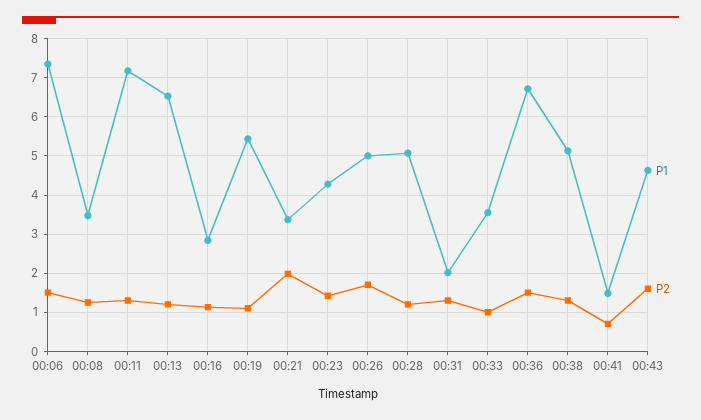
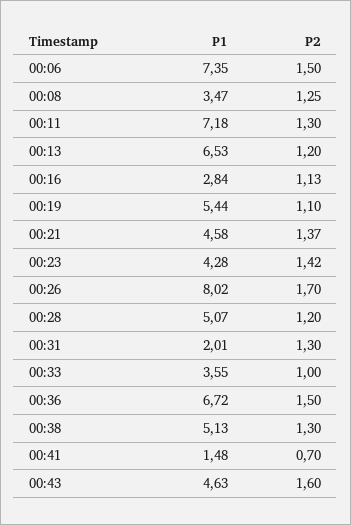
  {
    "P1": {
      "00:06": 7.35,
      "00:08": 3.47,
      "00:11": 7.18,
      "00:13": 6.53,
      "00:16": 2.84,
      "00:19": 5.44,
-     "00:21": 3.4,
+     "00:21": 4.58,
      "00:23": 4.28,
-     "00:26": 5,
+     "00:26": 8.02,
      "00:28": 5.07,
      "00:31": 2.01,
      "00:33": 3.55,
      "00:36": 6.72,
      "00:38": 5.13,
      "00:41": 1.48,
      "00:43": 4.63
    },
    "P2": {
      "00:06": 1.5,
      "00:08": 1.25,
      "00:11": 1.3,
      "00:13": 1.2,
      "00:16": 1.13,
      "00:19": 1.1,
-     "00:21": 2,
+     "00:21": 1.37,
      "00:23": 1.42,
      "00:26": 1.7,
      "00:28": 1.2,
      "00:31": 1.3,
      "00:33": 1,
      "00:36": 1.5,
      "00:38": 1.3,
      "00:41": 0.7,
      "00:43": 1.6
    }
  }

